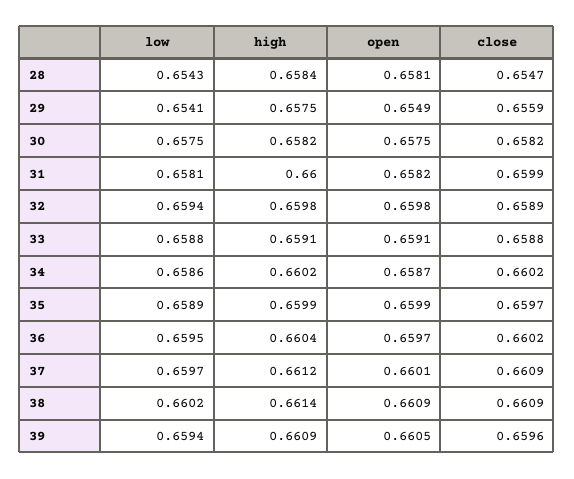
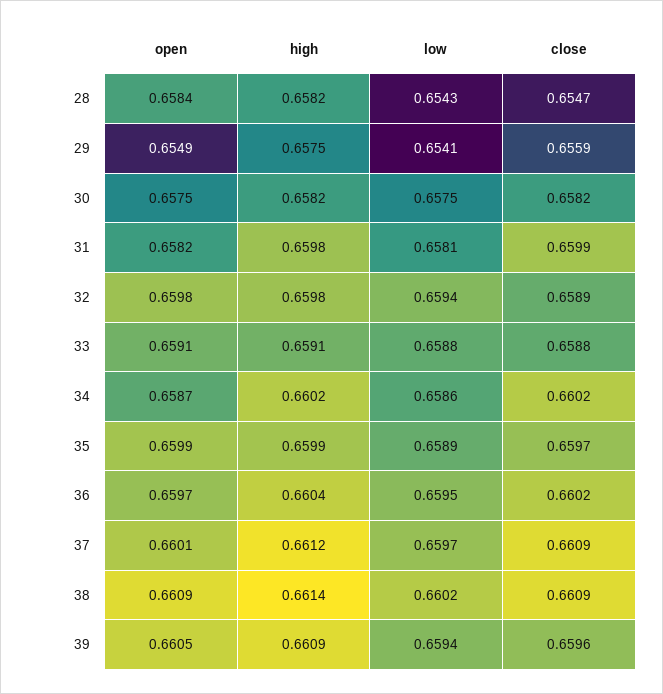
  {
    "low": {
      "28": 0.6543,
      "29": 0.6541,
      "30": 0.6575,
      "31": 0.6581,
      "32": 0.6594,
      "33": 0.6588,
      "34": 0.6586,
      "35": 0.6589,
      "36": 0.6595,
      "37": 0.6597,
      "38": 0.6602,
      "39": 0.6594
    },
    "high": {
-     "28": 0.6584,
+     "28": 0.6582,
      "29": 0.6575,
      "30": 0.6582,
-     "31": 0.66,
+     "31": 0.6598,
      "32": 0.6598,
      "33": 0.6591,
      "34": 0.6602,
      "35": 0.6599,
      "36": 0.6604,
      "37": 0.6612,
      "38": 0.6614,
      "39": 0.6609
    },
    "open": {
-     "28": 0.6581,
+     "28": 0.6584,
      "29": 0.6549,
      "30": 0.6575,
      "31": 0.6582,
      "32": 0.6598,
      "33": 0.6591,
      "34": 0.6587,
      "35": 0.6599,
      "36": 0.6597,
      "37": 0.6601,
      "38": 0.6609,
      "39": 0.6605
    },
    "close": {
      "28": 0.6547,
      "29": 0.6559,
      "30": 0.6582,
      "31": 0.6599,
      "32": 0.6589,
      "33": 0.6588,
      "34": 0.6602,
      "35": 0.6597,
      "36": 0.6602,
      "37": 0.6609,
      "38": 0.6609,
      "39": 0.6596
    }
  }

